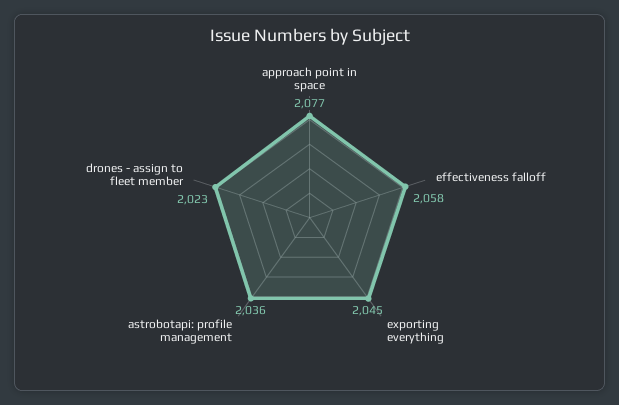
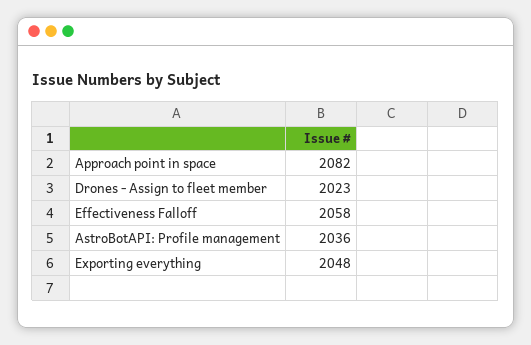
  {
-   "approach point in space": 2077,
+   "approach point in space": 2082,
    "effectiveness falloff": 2058,
-   "exporting everything": 2045,
+   "exporting everything": 2048,
    "astrobotapi: profile management": 2036,
    "drones - assign to fleet member": 2023
  }

